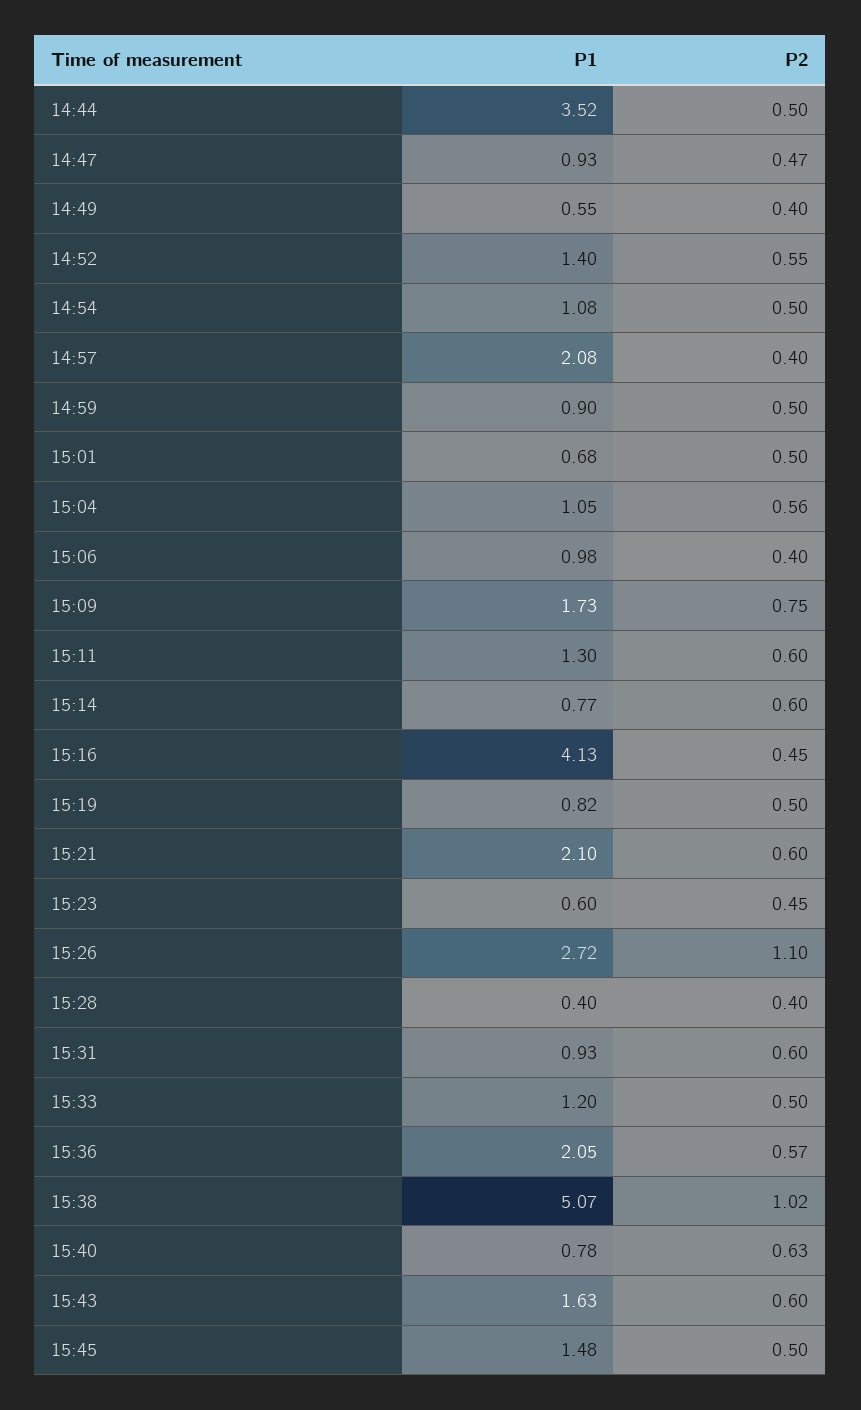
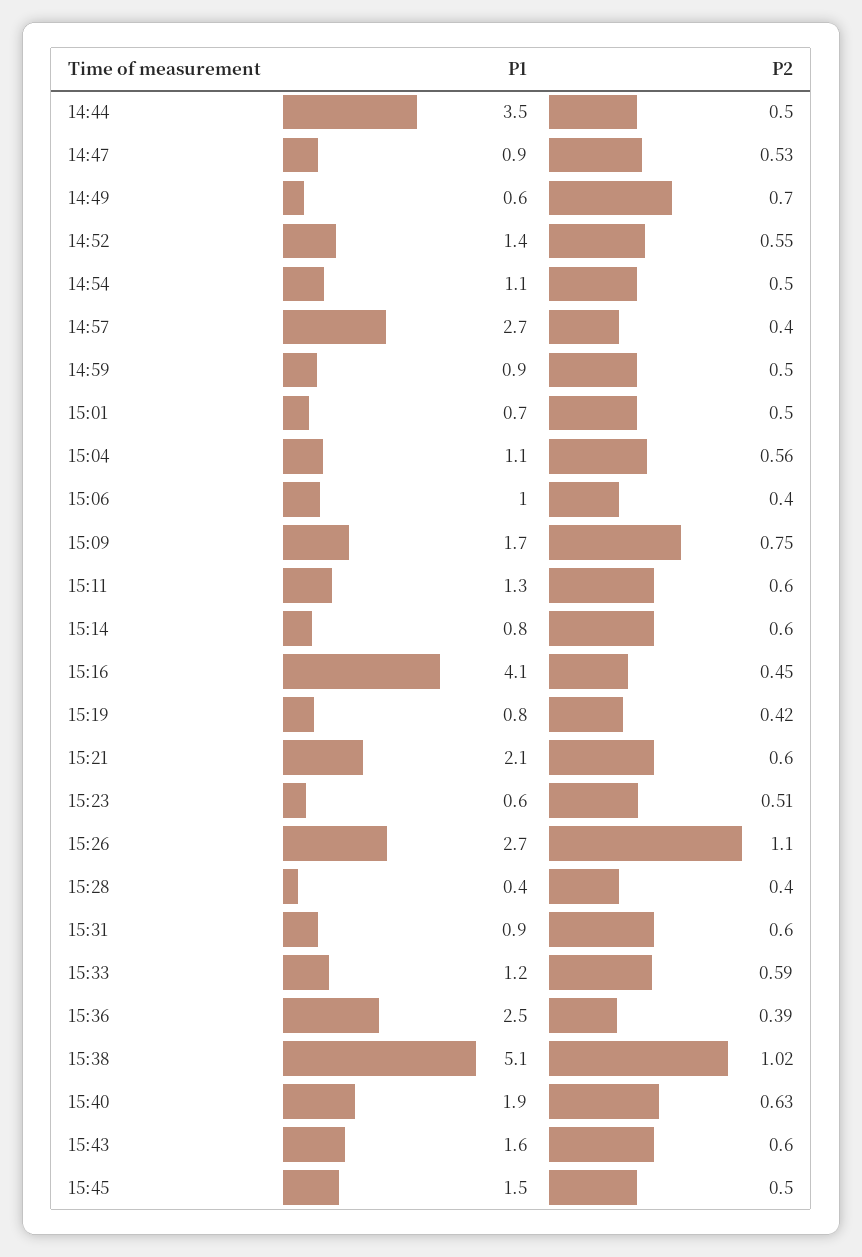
  {
    "P1": {
      "14:44": 3.52,
      "14:47": 0.93,
      "14:49": 0.55,
      "14:52": 1.4,
      "14:54": 1.08,
-     "14:57": 2.08,
+     "14:57": 2.7,
      "14:59": 0.9,
      "15:01": 0.68,
      "15:04": 1.05,
      "15:06": 0.98,
      "15:09": 1.73,
      "15:11": 1.3,
      "15:14": 0.77,
      "15:16": 4.13,
      "15:19": 0.82,
      "15:21": 2.1,
      "15:23": 0.6,
      "15:26": 2.72,
      "15:28": 0.4,
      "15:31": 0.93,
      "15:33": 1.2,
-     "15:36": 2.05,
+     "15:36": 2.5,
      "15:38": 5.07,
-     "15:40": 0.78,
+     "15:40": 1.9,
      "15:43": 1.63,
      "15:45": 1.48
    },
    "P2": {
      "14:44": 0.5,
-     "14:47": 0.47,
+     "14:47": 0.53,
-     "14:49": 0.4,
+     "14:49": 0.7,
      "14:52": 0.55,
      "14:54": 0.5,
      "14:57": 0.4,
      "14:59": 0.5,
      "15:01": 0.5,
      "15:04": 0.56,
      "15:06": 0.4,
      "15:09": 0.75,
      "15:11": 0.6,
      "15:14": 0.6,
      "15:16": 0.45,
-     "15:19": 0.5,
+     "15:19": 0.42,
      "15:21": 0.6,
-     "15:23": 0.45,
+     "15:23": 0.51,
      "15:26": 1.1,
      "15:28": 0.4,
      "15:31": 0.6,
-     "15:33": 0.5,
+     "15:33": 0.59,
-     "15:36": 0.57,
+     "15:36": 0.39,
      "15:38": 1.02,
      "15:40": 0.63,
      "15:43": 0.6,
      "15:45": 0.5
    }
  }

